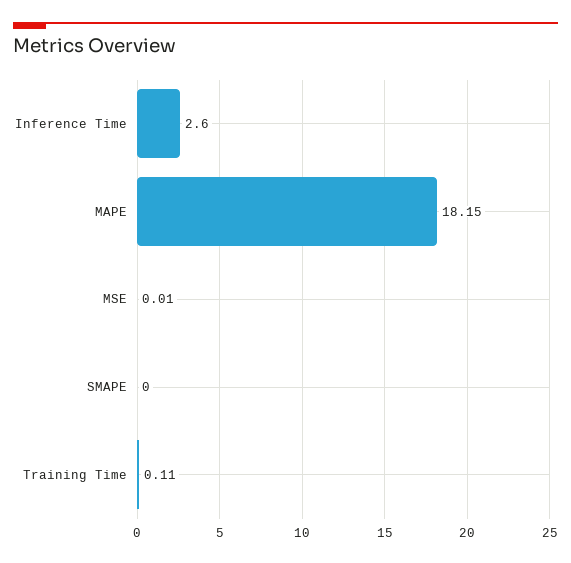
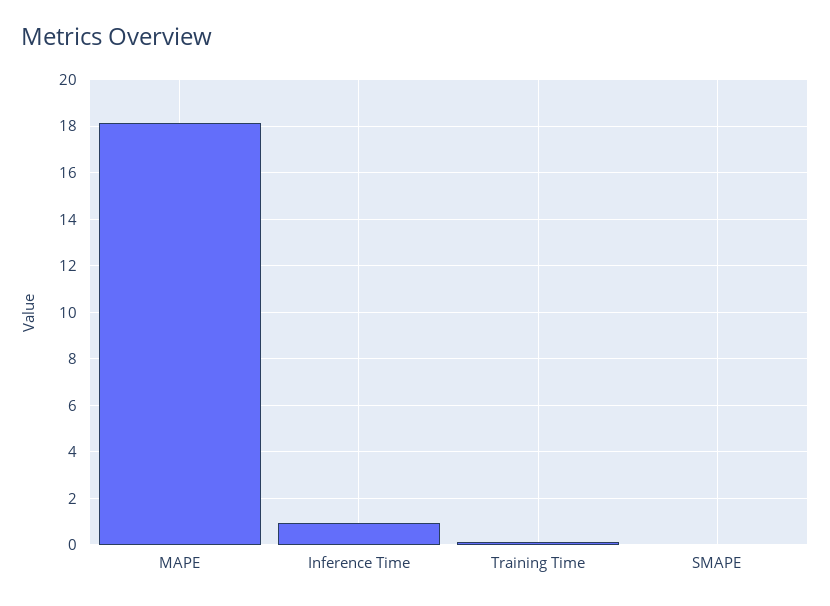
  {
-   "Inference Time": 2.6,
+   "Inference Time": 1,
    "MAPE": 18.15,
-   "MSE": 0.01,
    "SMAPE": 0,
    "Training Time": 0.11
  }

